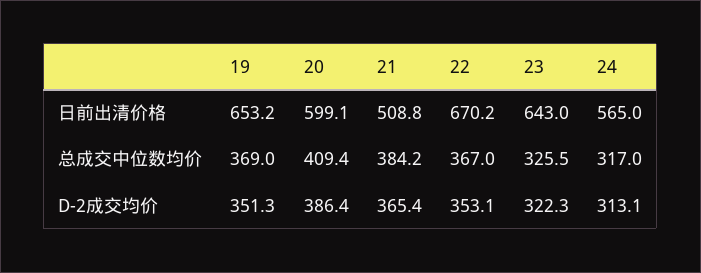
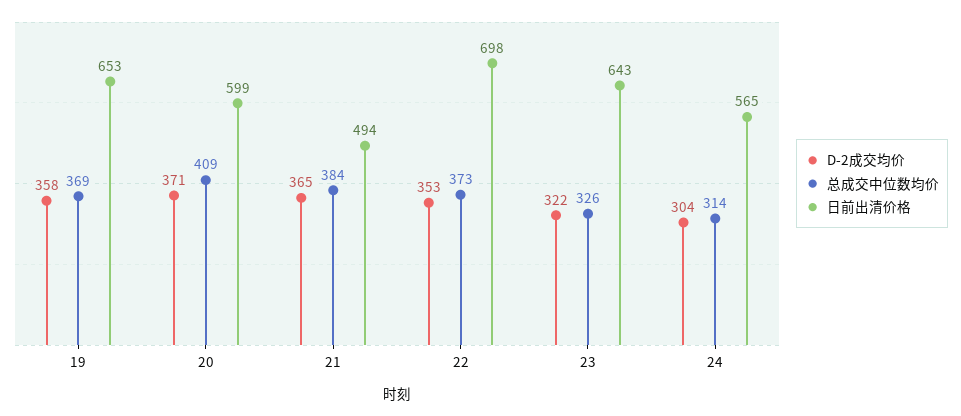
  {
    "日前出清价格": {
      "19": 653.2,
      "20": 599.1,
-     "21": 508.8,
+     "21": 494,
-     "22": 670.2,
+     "22": 698,
      "23": 643,
      "24": 565
    },
    "总成交中位数均价": {
      "19": 369,
      "20": 409.4,
      "21": 384.2,
-     "22": 367,
+     "22": 373,
      "23": 325.5,
-     "24": 317
+     "24": 314
    },
    "D-2成交均价": {
-     "19": 351.3,
+     "19": 358,
-     "20": 386.4,
+     "20": 371,
      "21": 365.4,
      "22": 353.1,
      "23": 322.3,
-     "24": 313.1
+     "24": 304
    }
  }

